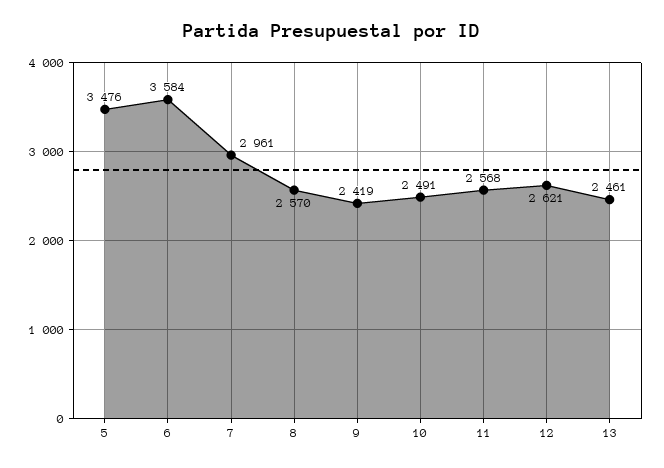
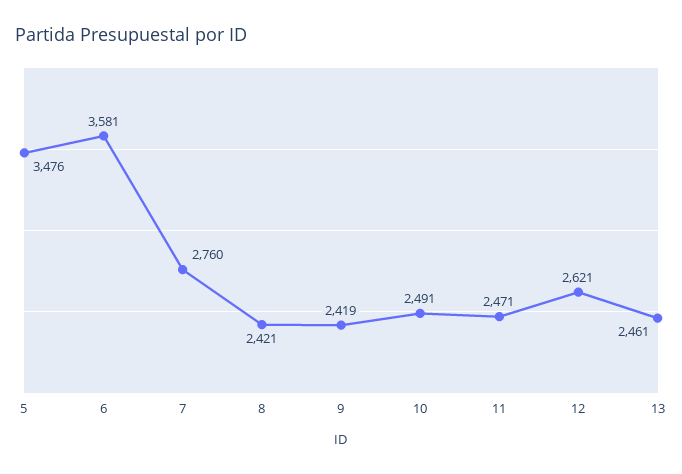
  {
    "5": 3476,
-   "6": 3584,
+   "6": 3581,
-   "7": 2961,
+   "7": 2760,
-   "8": 2570,
+   "8": 2421,
    "9": 2419,
    "10": 2491,
-   "11": 2568,
+   "11": 2471,
    "12": 2621,
    "13": 2461
  }

